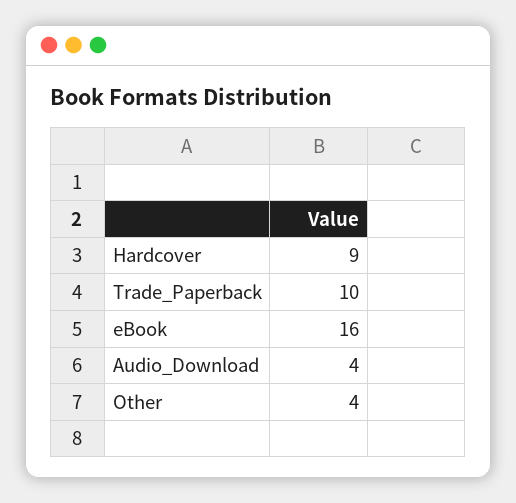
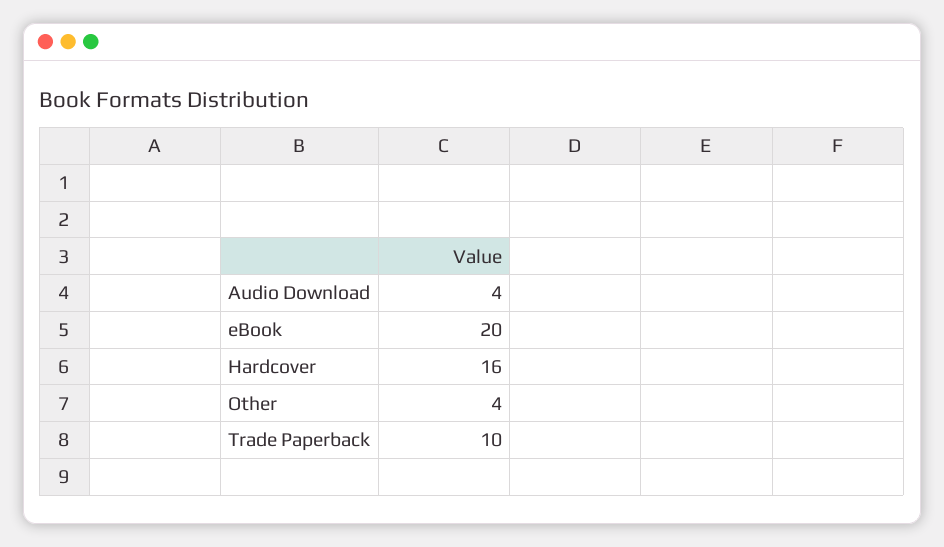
  {
-   "Hardcover": 9,
+   "Hardcover": 16,
    "Trade_Paperback": 10,
-   "eBook": 16,
+   "eBook": 20,
    "Audio_Download": 4,
    "Other": 4
  }

